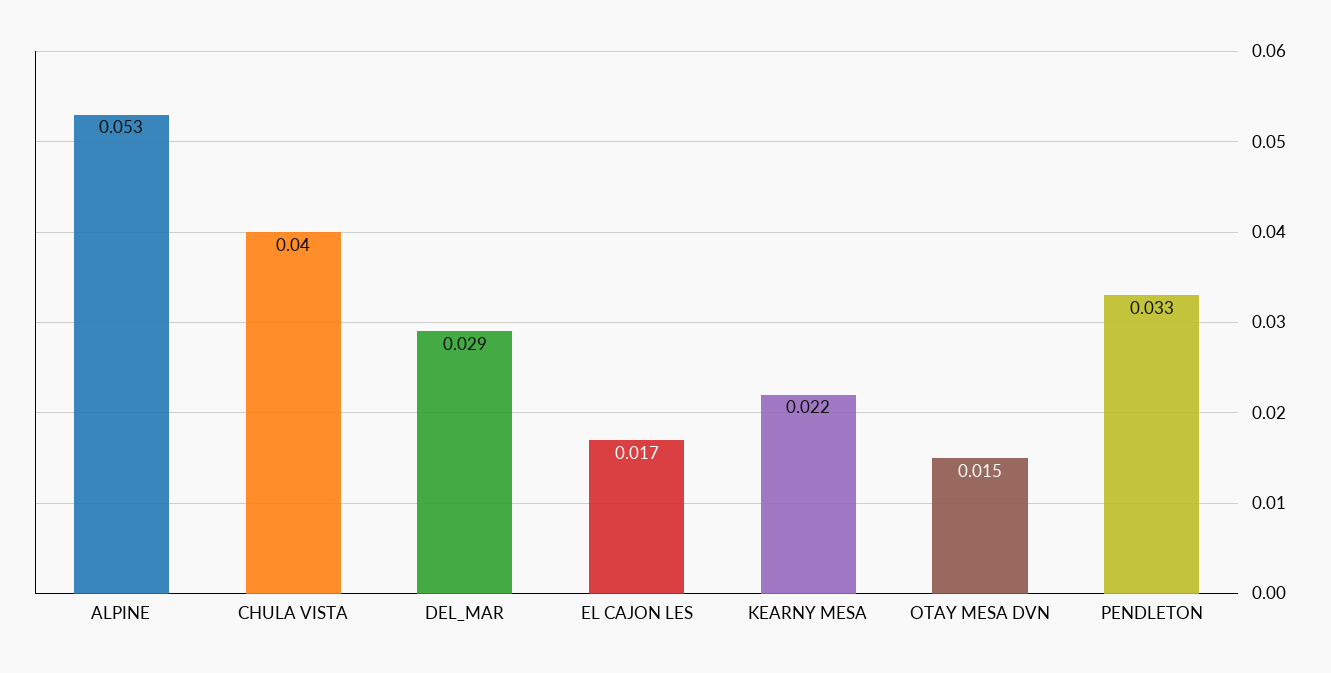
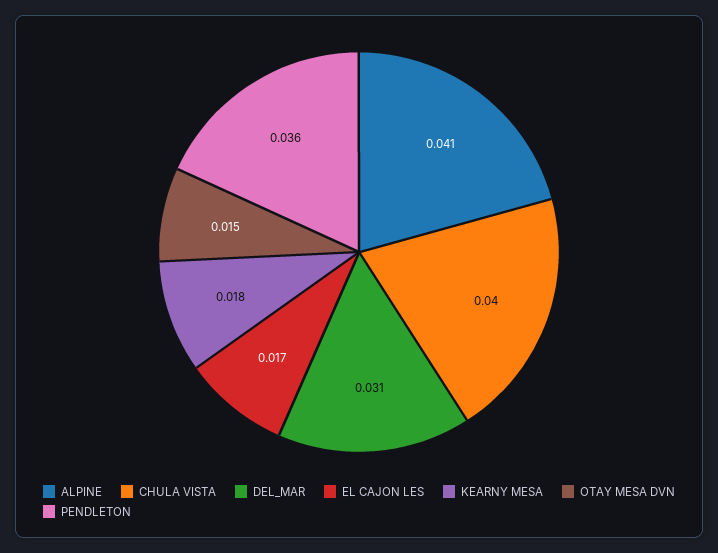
  {
-   "ALPINE": 0.053,
+   "ALPINE": 0.041,
    "CHULA VISTA": 0.04,
-   "DEL_MAR": 0.029,
+   "DEL_MAR": 0.031,
    "EL CAJON LES": 0.017,
-   "KEARNY MESA": 0.022,
+   "KEARNY MESA": 0.018,
    "OTAY MESA DVN": 0.015,
-   "PENDLETON": 0.033
+   "PENDLETON": 0.036
  }

